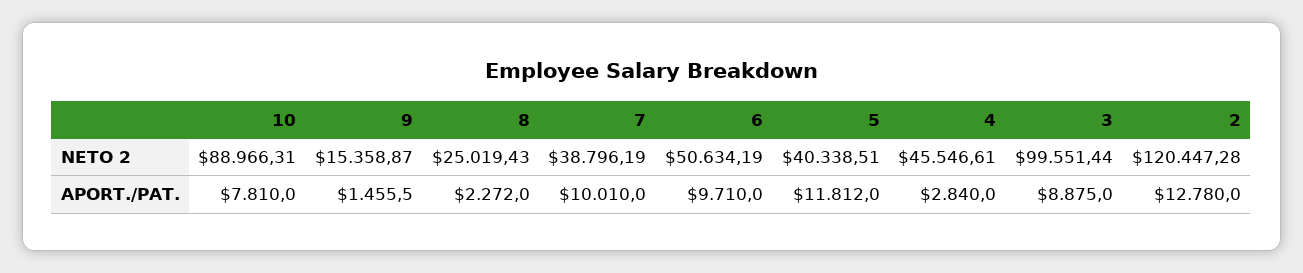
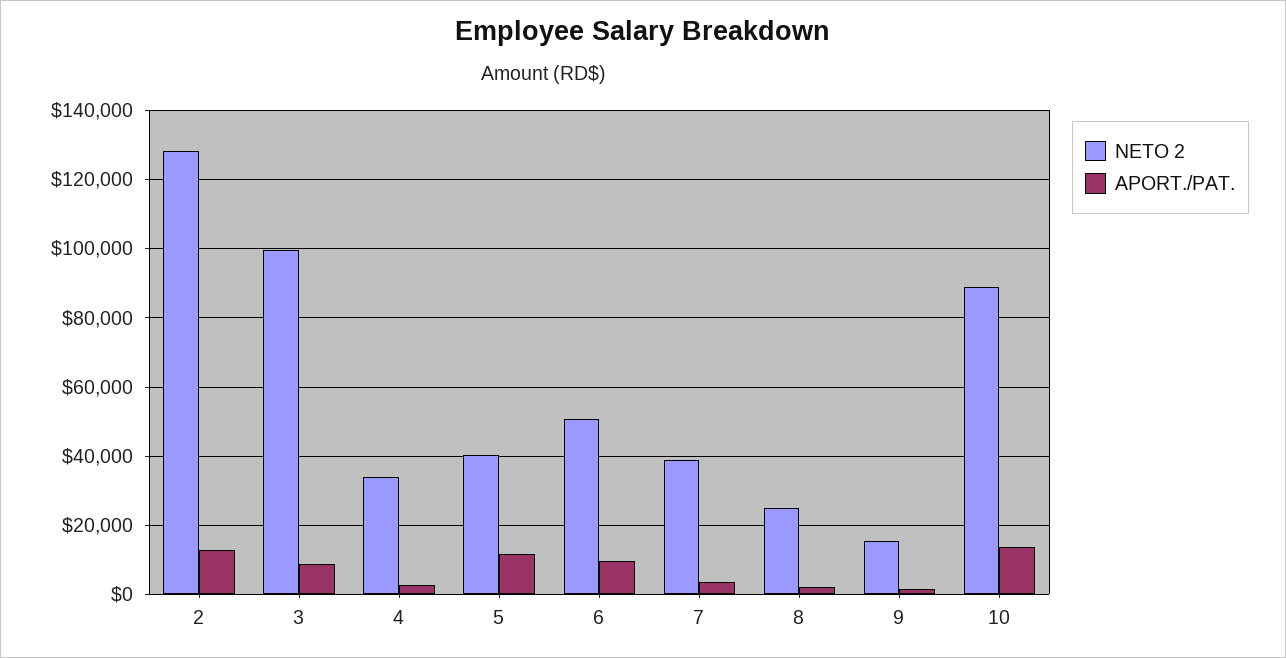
  {
    "NETO 2": {
      "10": 88966.31,
      "9": 15358.87,
      "8": 25019.43,
      "7": 38796.19,
      "6": 50634.19,
      "5": 40338.51,
-     "4": 45546.61,
+     "4": 34000,
      "3": 99551.44,
-     "2": 120447.28
+     "2": 128000
    },
    "APORT./PAT.": {
-     "10": 7810,
+     "10": 14000,
      "9": 1455.5,
      "8": 2272,
-     "7": 10010,
+     "7": 4000,
      "6": 9710,
      "5": 11812,
      "4": 2840,
      "3": 8875,
      "2": 12780
    }
  }

